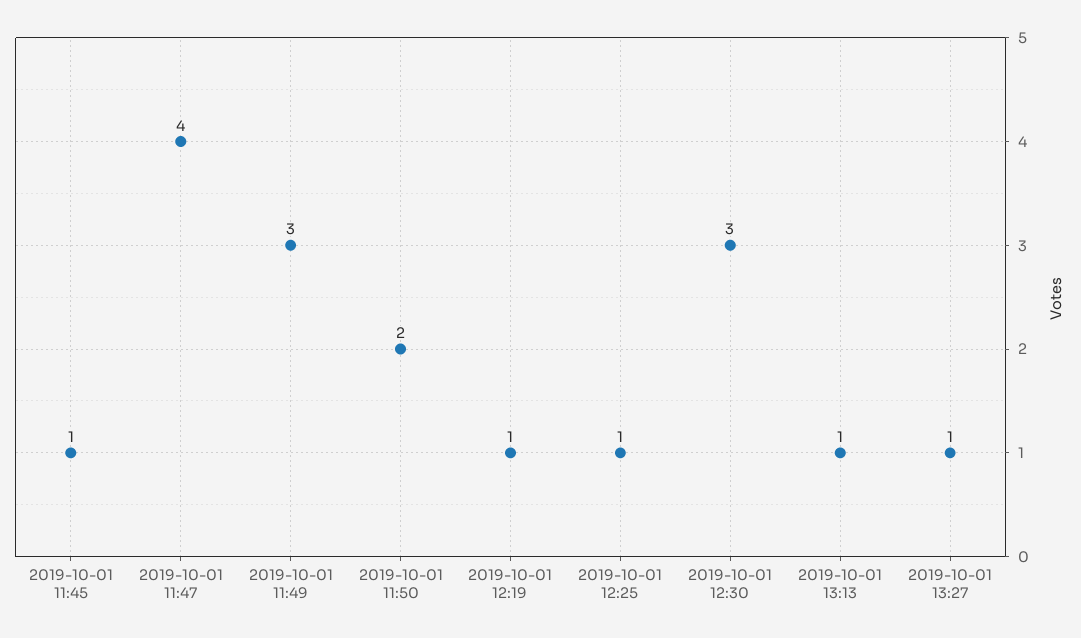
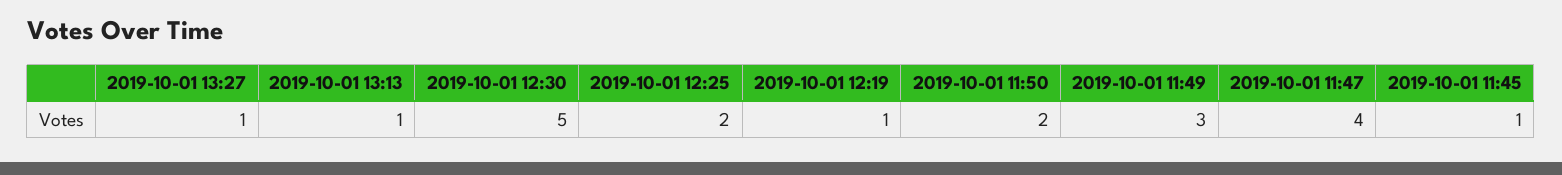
  {
    "2019-10-01 11:45": 1,
    "2019-10-01 11:47": 4,
    "2019-10-01 11:49": 3,
    "2019-10-01 11:50": 2,
    "2019-10-01 12:19": 1,
-   "2019-10-01 12:25": 1,
+   "2019-10-01 12:25": 2,
-   "2019-10-01 12:30": 3,
+   "2019-10-01 12:30": 5,
    "2019-10-01 13:13": 1,
    "2019-10-01 13:27": 1
  }

